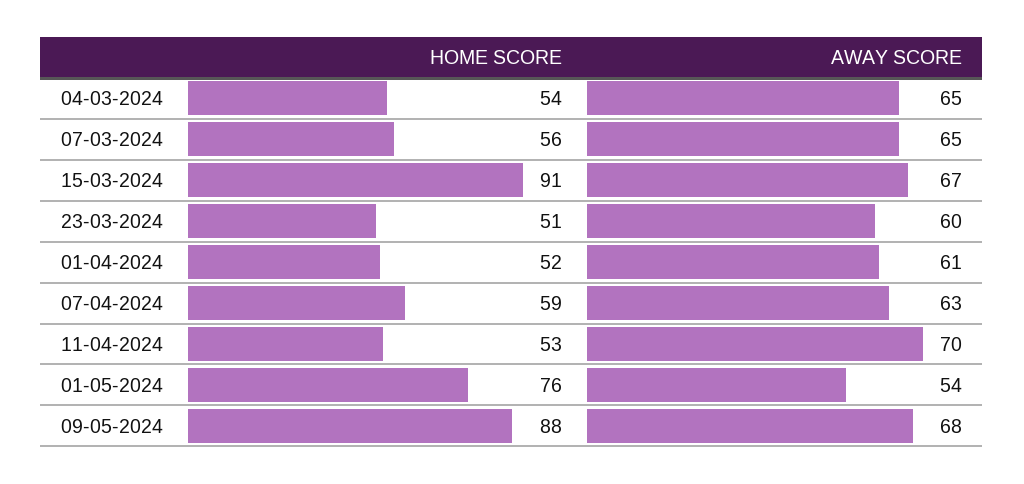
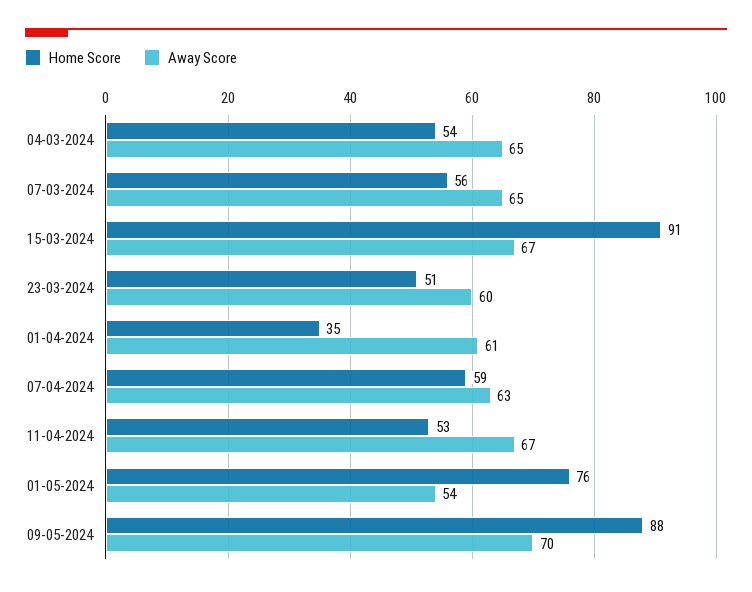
  {
    "HOME SCORE": {
      "04-03-2024": 54,
      "07-03-2024": 56,
      "15-03-2024": 91,
      "23-03-2024": 51,
-     "01-04-2024": 52,
+     "01-04-2024": 35,
      "07-04-2024": 59,
      "11-04-2024": 53,
      "01-05-2024": 76,
      "09-05-2024": 88
    },
    "AWAY SCORE": {
      "04-03-2024": 65,
      "07-03-2024": 65,
      "15-03-2024": 67,
      "23-03-2024": 60,
      "01-04-2024": 61,
      "07-04-2024": 63,
-     "11-04-2024": 70,
+     "11-04-2024": 67,
      "01-05-2024": 54,
-     "09-05-2024": 68
+     "09-05-2024": 70
    }
  }

